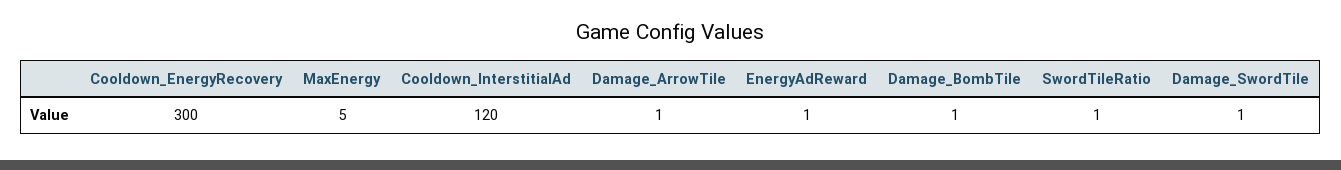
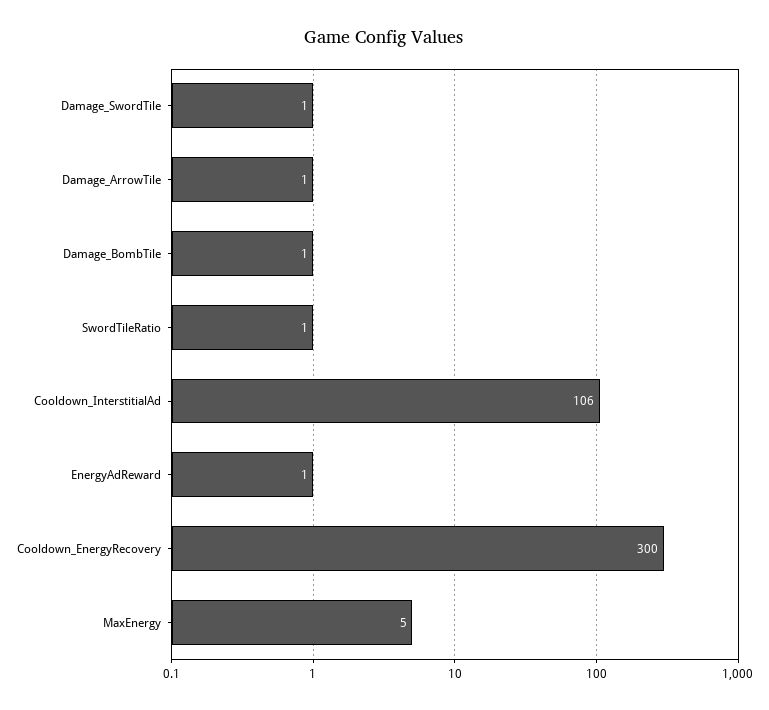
  {
    "Cooldown_EnergyRecovery": 300,
    "MaxEnergy": 5,
-   "Cooldown_InterstitialAd": 120,
+   "Cooldown_InterstitialAd": 106,
    "Damage_ArrowTile": 1,
    "EnergyAdReward": 1,
    "Damage_BombTile": 1,
    "SwordTileRatio": 1,
    "Damage_SwordTile": 1
  }

